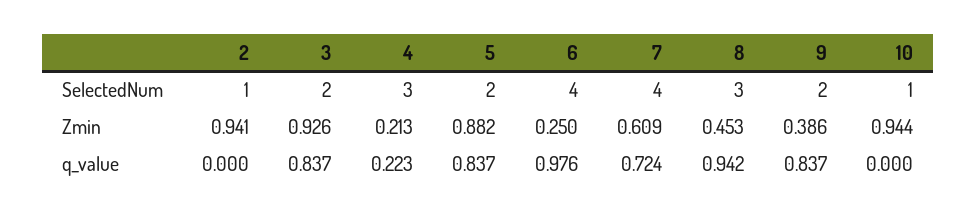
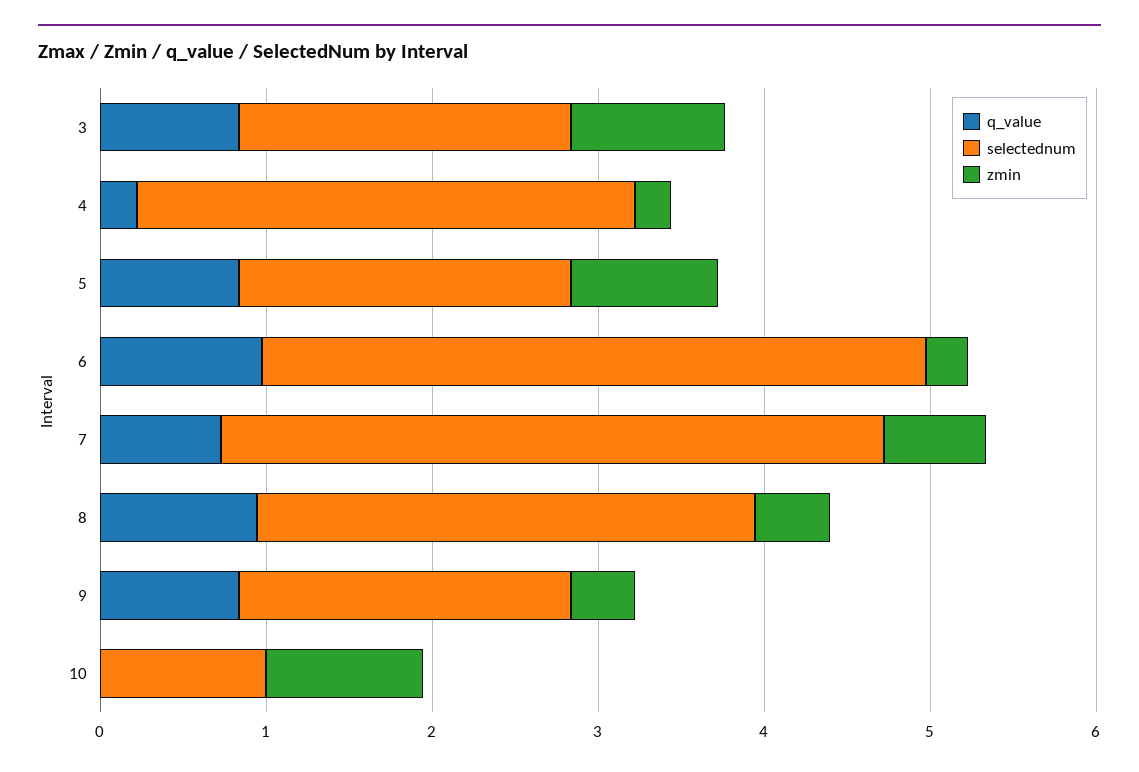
  {
    "SelectedNum": {
-     "2": 1,
      "3": 2,
      "4": 3,
      "5": 2,
      "6": 4,
      "7": 4,
      "8": 3,
      "9": 2,
      "10": 1
    },
    "Zmin": {
-     "2": 0.941,
      "3": 0.926,
      "4": 0.213,
      "5": 0.882,
      "6": 0.25,
      "7": 0.609,
      "8": 0.453,
      "9": 0.386,
      "10": 0.944
    },
    "q_value": {
-     "2": 0,
      "3": 0.837,
      "4": 0.223,
      "5": 0.837,
      "6": 0.976,
      "7": 0.724,
      "8": 0.942,
      "9": 0.837,
      "10": 0
    }
  }

